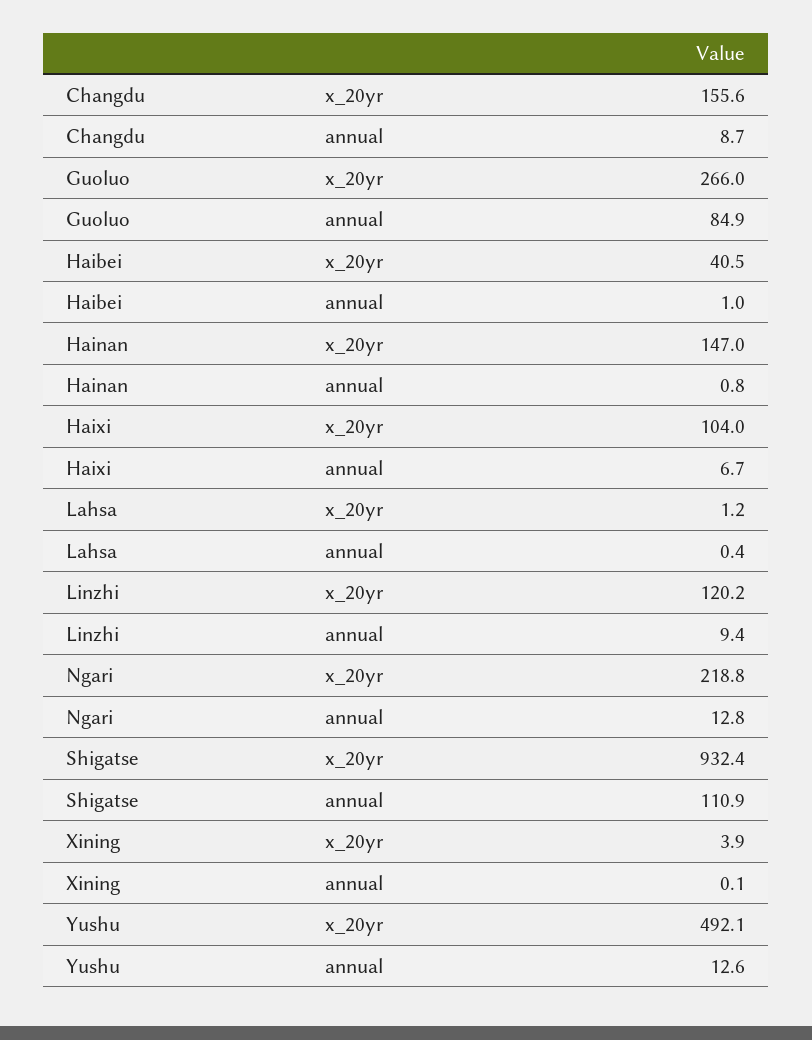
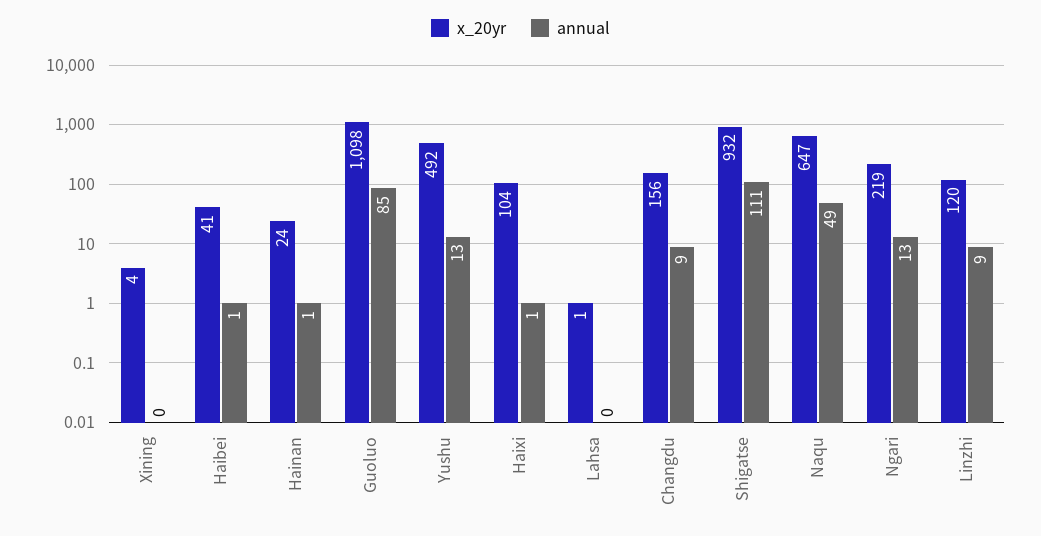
  {
    "x_20yr": {
      "Changdu": 155.6,
-     "Guoluo": 266,
+     "Guoluo": 1098,
      "Haibei": 40.5,
-     "Hainan": 147,
+     "Hainan": 24,
      "Haixi": 104,
      "Lahsa": 1.2,
      "Linzhi": 120.2,
      "Ngari": 218.8,
      "Shigatse": 932.4,
      "Xining": 3.9,
-     "Yushu": 492.1
+     "Yushu": 492.1,
+     "Naqu": 647
    },
    "annual": {
      "Changdu": 8.7,
      "Guoluo": 84.9,
      "Haibei": 1,
      "Hainan": 0.8,
-     "Haixi": 6.7,
+     "Haixi": 1,
      "Lahsa": 0.4,
      "Linzhi": 9.4,
      "Ngari": 12.8,
      "Shigatse": 110.9,
      "Xining": 0.1,
-     "Yushu": 12.6
+     "Yushu": 12.6,
+     "Naqu": 49
    }
  }

